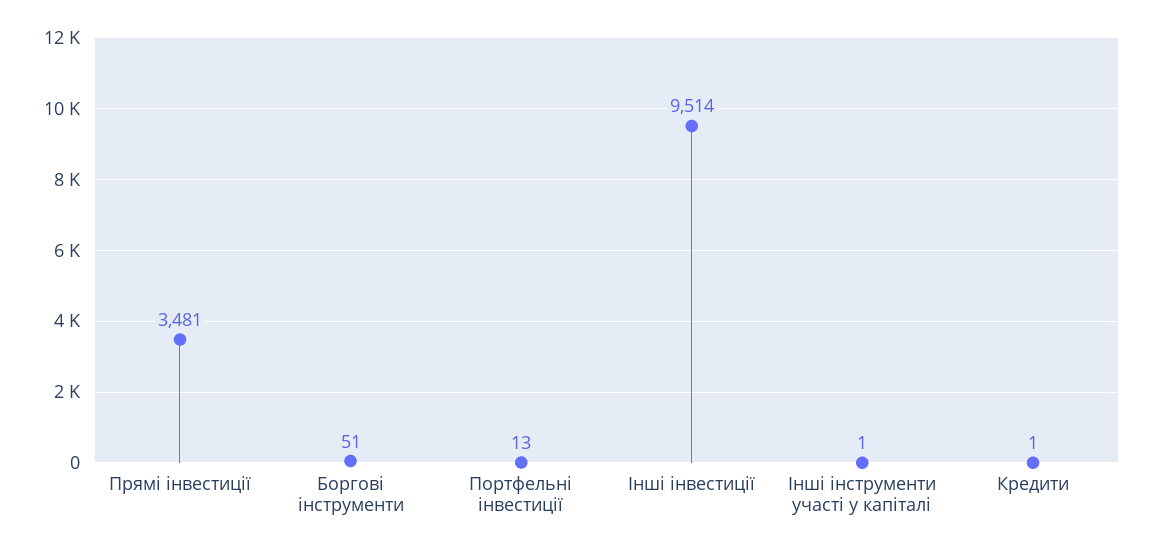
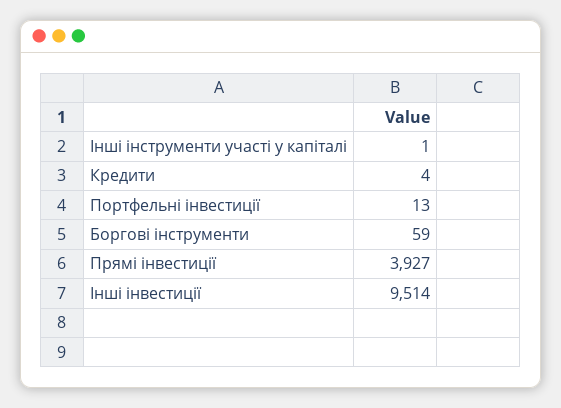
  {
-   "Прямі інвестиції": 3481,
+   "Прямі інвестиції": 3927,
-   "Боргові інструменти": 51,
+   "Боргові інструменти": 59,
    "Портфельні інвестиції": 13,
    "Інші інвестиції": 9514,
    "Інші інструменти участі у капіталі": 1,
-   "Кредити": 1
+   "Кредити": 4
  }

